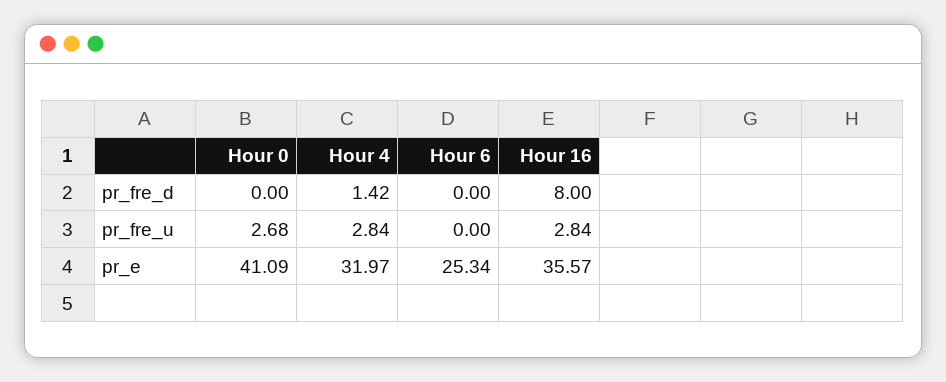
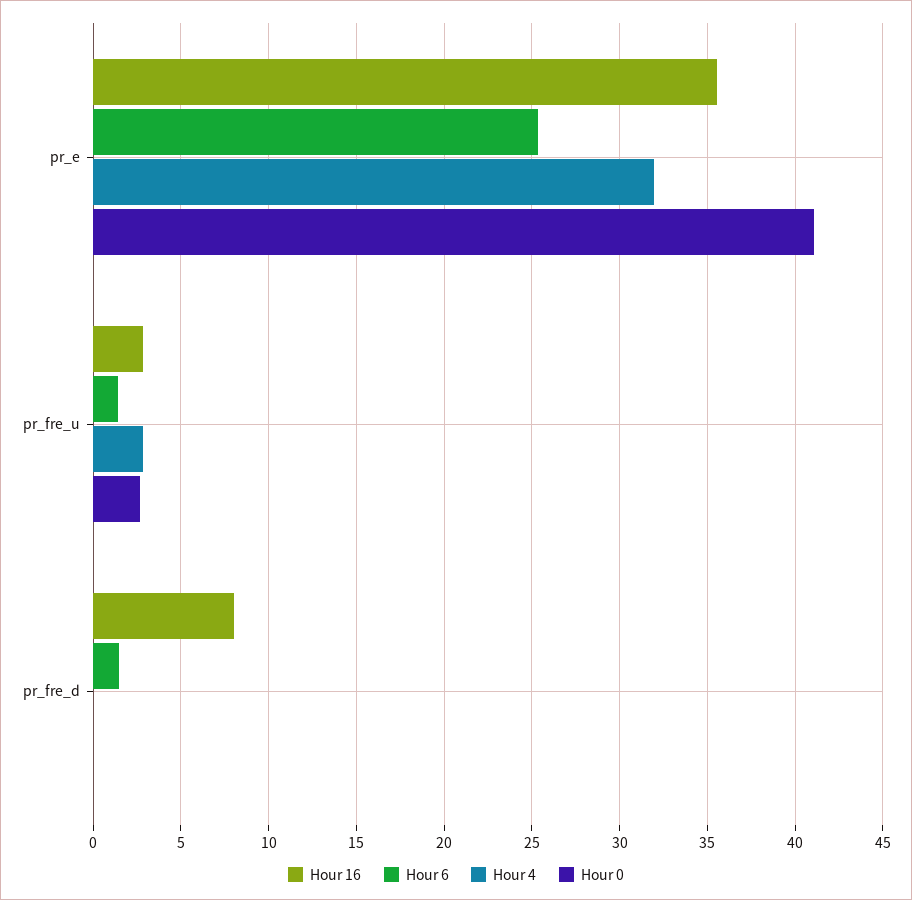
  {
    "Hour 0": {
      "pr_fre_d": 0,
      "pr_fre_u": 2.68,
      "pr_e": 41.09
    },
    "Hour 4": {
-     "pr_fre_d": 1.42,
+     "pr_fre_d": 0,
      "pr_fre_u": 2.84,
      "pr_e": 31.97
    },
    "Hour 6": {
-     "pr_fre_d": 0,
+     "pr_fre_d": 1.5,
-     "pr_fre_u": 0,
+     "pr_fre_u": 1.5,
      "pr_e": 25.34
    },
    "Hour 16": {
      "pr_fre_d": 8,
      "pr_fre_u": 2.84,
      "pr_e": 35.57
    }
  }

